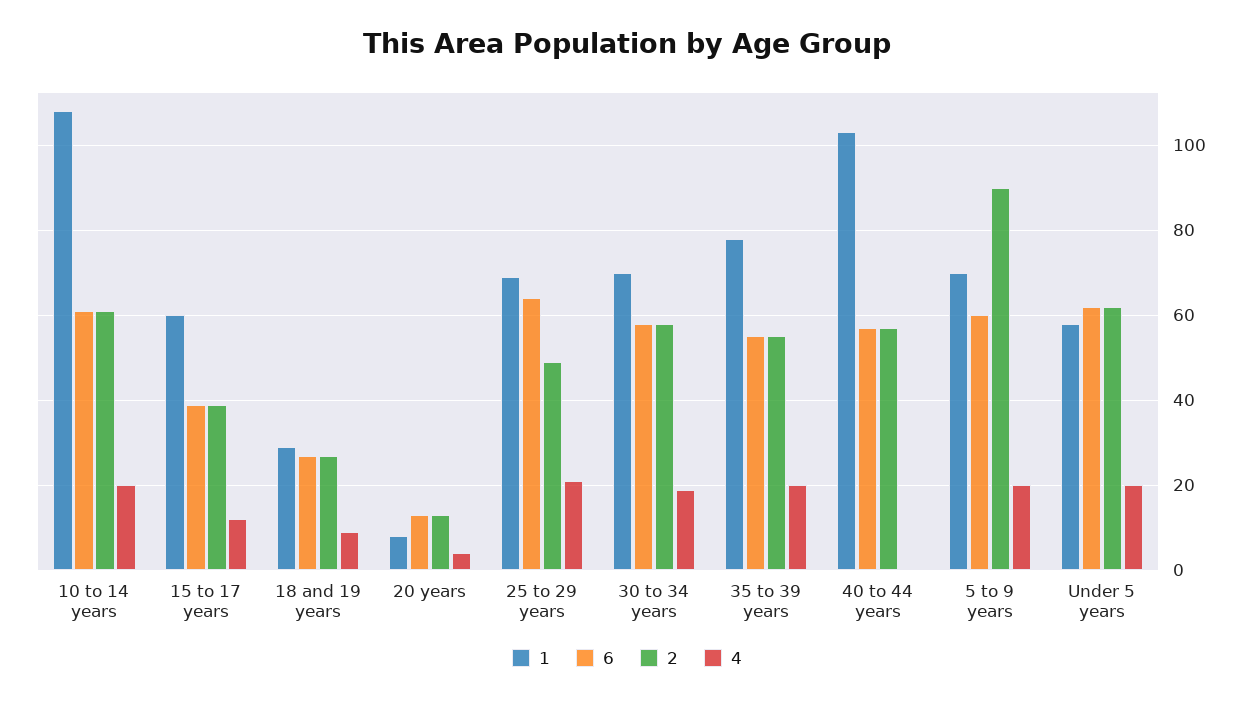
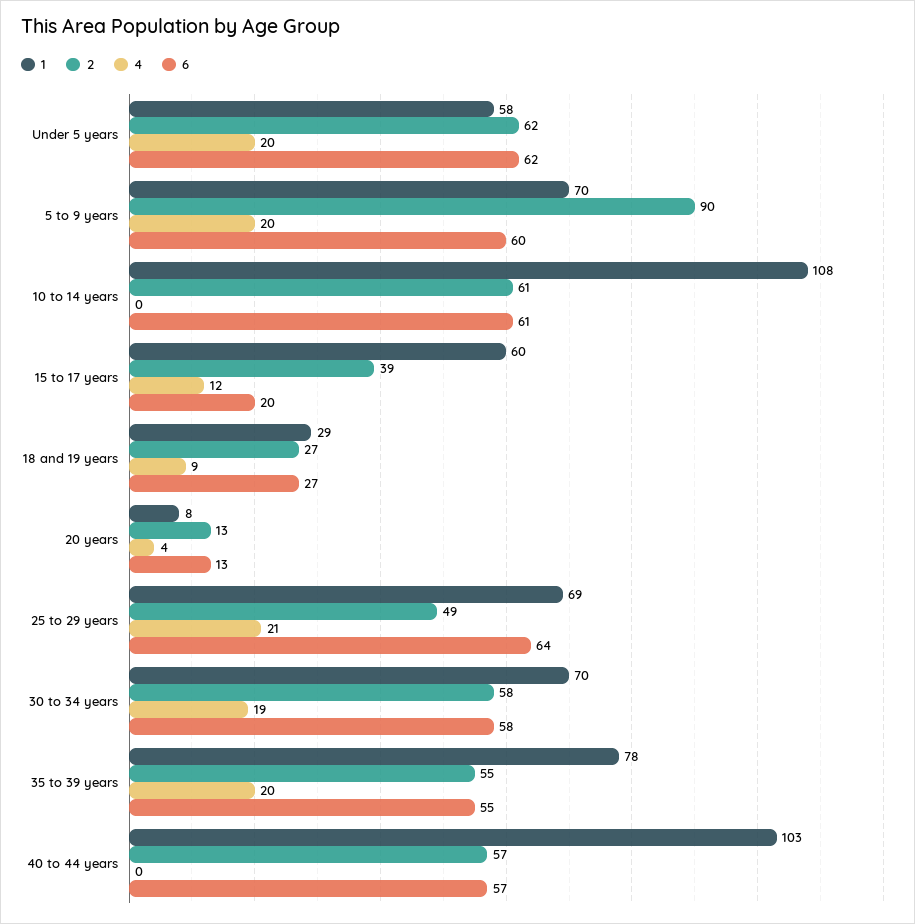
  {
    "1": {
      "10 to 14 years": 108,
      "15 to 17 years": 60,
      "18 and 19 years": 29,
      "20 years": 8,
      "25 to 29 years": 69,
      "30 to 34 years": 70,
      "35 to 39 years": 78,
      "40 to 44 years": 103,
      "5 to 9 years": 70,
      "Under 5 years": 58
    },
    "6": {
      "10 to 14 years": 61,
-     "15 to 17 years": 40,
+     "15 to 17 years": 20,
      "18 and 19 years": 27,
      "20 years": 13,
      "25 to 29 years": 64,
      "30 to 34 years": 58,
      "35 to 39 years": 55,
      "40 to 44 years": 57,
      "5 to 9 years": 60,
      "Under 5 years": 62
    },
    "2": {
      "10 to 14 years": 61,
      "15 to 17 years": 39,
      "18 and 19 years": 27,
      "20 years": 13,
      "25 to 29 years": 49,
      "30 to 34 years": 58,
      "35 to 39 years": 55,
      "40 to 44 years": 57,
      "5 to 9 years": 90,
      "Under 5 years": 62
    },
    "4": {
-     "10 to 14 years": 20,
+     "10 to 14 years": 0,
      "15 to 17 years": 12,
      "18 and 19 years": 9,
      "20 years": 4,
      "25 to 29 years": 21,
      "30 to 34 years": 19,
      "35 to 39 years": 20,
      "40 to 44 years": 0,
      "5 to 9 years": 20,
      "Under 5 years": 20
    }
  }

